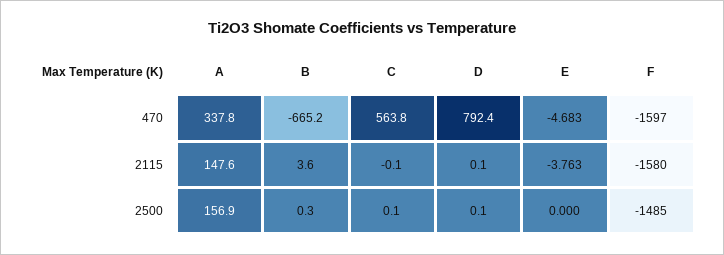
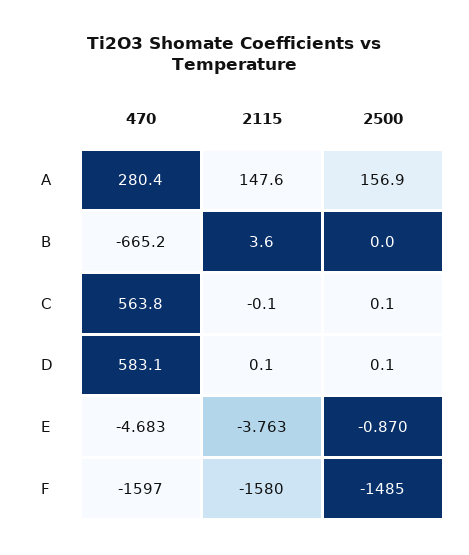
  {
    "A": {
-     "470": 337.8,
+     "470": 280.4,
      "2115": 147.6,
      "2500": 156.9
    },
    "B": {
      "470": -665.2,
      "2115": 3.6,
-     "2500": 0.3
+     "2500": 0
    },
    "C": {
      "470": 563.8,
      "2115": -0.1,
      "2500": 0.1
    },
    "D": {
-     "470": 792.4,
+     "470": 583.1,
      "2115": 0.1,
      "2500": 0.1
    },
    "E": {
      "470": -4.683,
      "2115": -3.763,
-     "2500": 0
+     "2500": -0.87
    },
    "F": {
      "470": -1597,
      "2115": -1580,
      "2500": -1485
    }
  }

